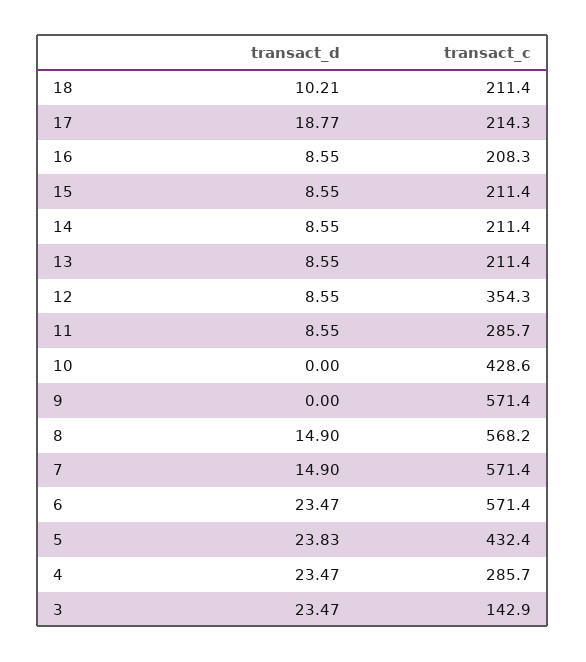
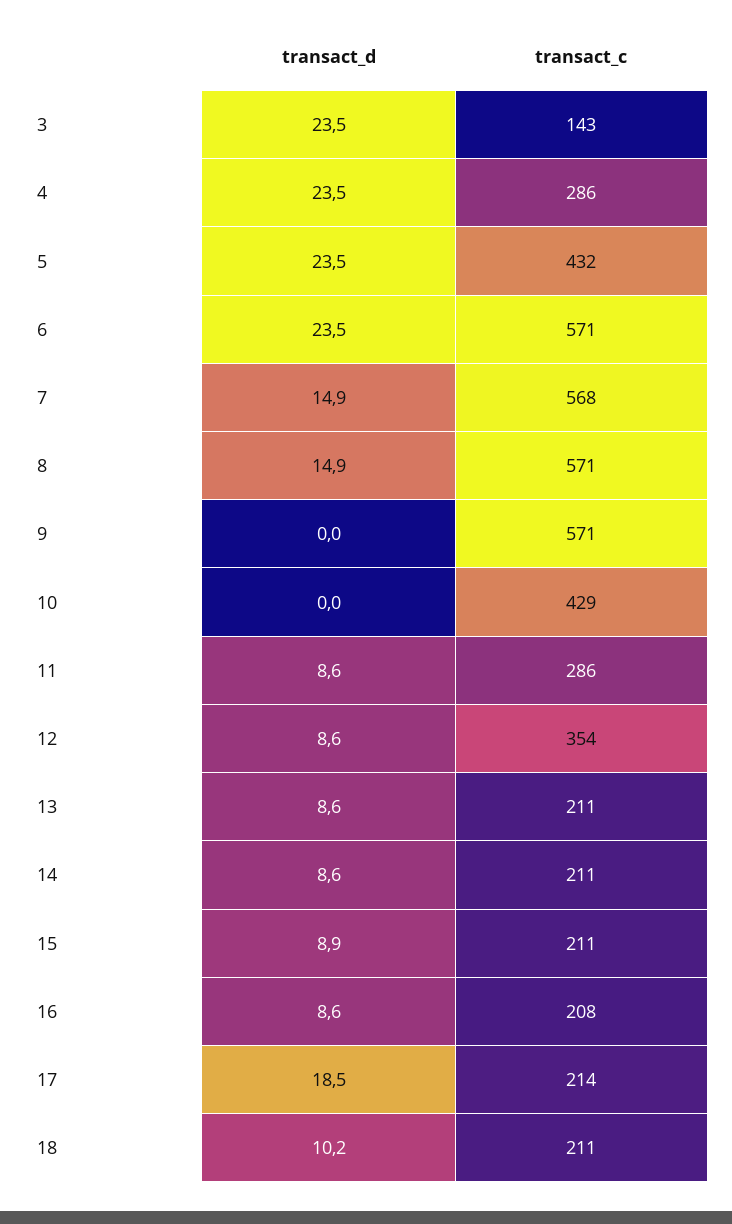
  {
    "transact_d": {
      "18": 10.21,
-     "17": 18.77,
+     "17": 18.5,
      "16": 8.55,
-     "15": 8.55,
+     "15": 8.9,
      "14": 8.55,
      "13": 8.55,
      "12": 8.55,
      "11": 8.55,
      "10": 0,
      "9": 0,
      "8": 14.9,
      "7": 14.9,
      "6": 23.47,
-     "5": 23.83,
+     "5": 23.5,
      "4": 23.47,
      "3": 23.47
    },
    "transact_c": {
      "18": 211.4,
      "17": 214.3,
      "16": 208.3,
      "15": 211.4,
      "14": 211.4,
      "13": 211.4,
      "12": 354.3,
      "11": 285.7,
      "10": 428.6,
      "9": 571.4,
-     "8": 568.2,
+     "8": 571,
-     "7": 571.4,
+     "7": 568,
      "6": 571.4,
      "5": 432.4,
      "4": 285.7,
      "3": 142.9
    }
  }

